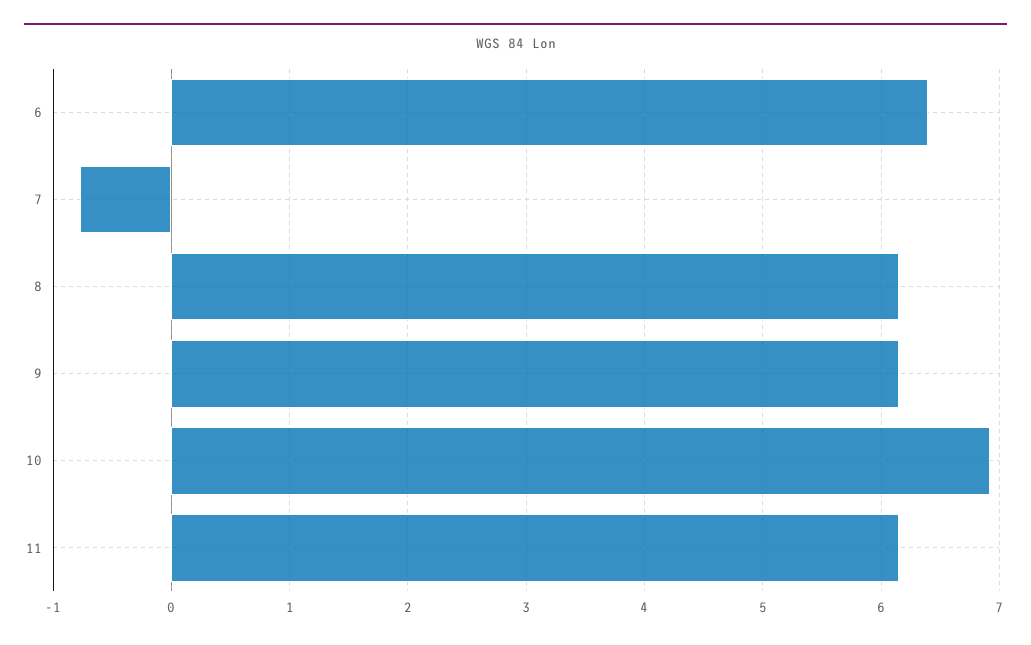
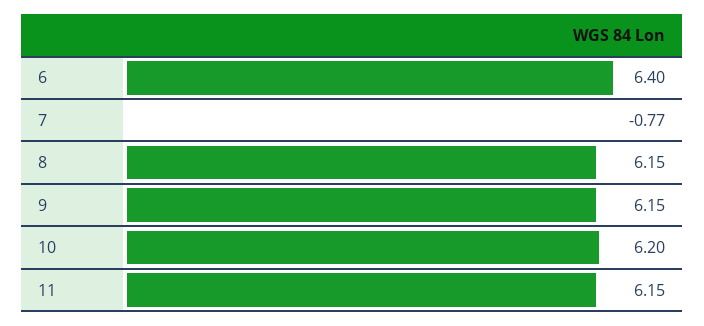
  {
    "6": 6.4,
    "7": -0.77,
    "8": 6.15,
    "9": 6.15,
-   "10": 6.9,
+   "10": 6.2,
    "11": 6.15
  }

